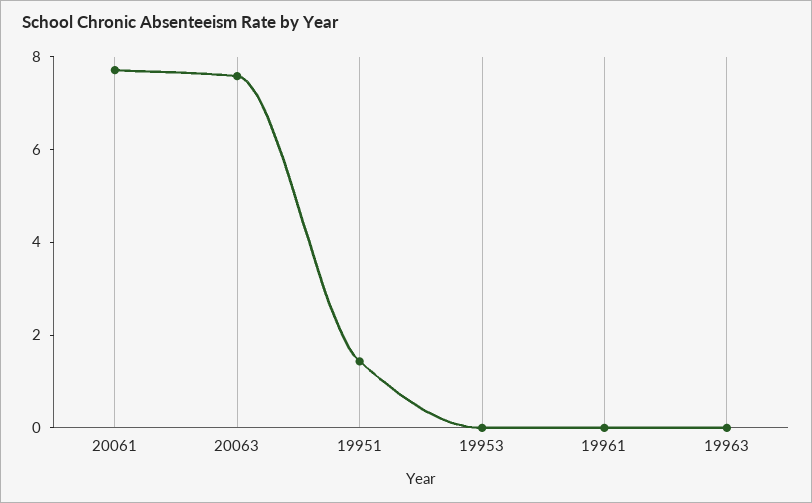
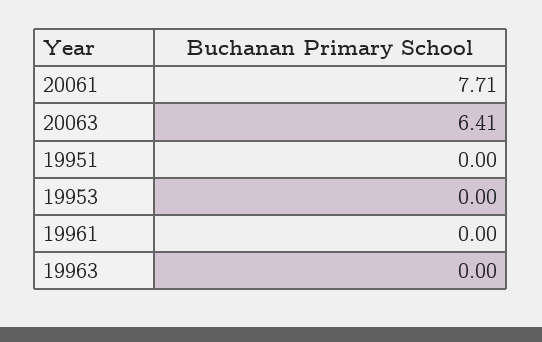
  {
    "20061": 7.71,
-   "20063": 7.5,
+   "20063": 6.41,
-   "19951": 1.5,
+   "19951": 0,
    "19953": 0,
    "19961": 0,
    "19963": 0
  }

